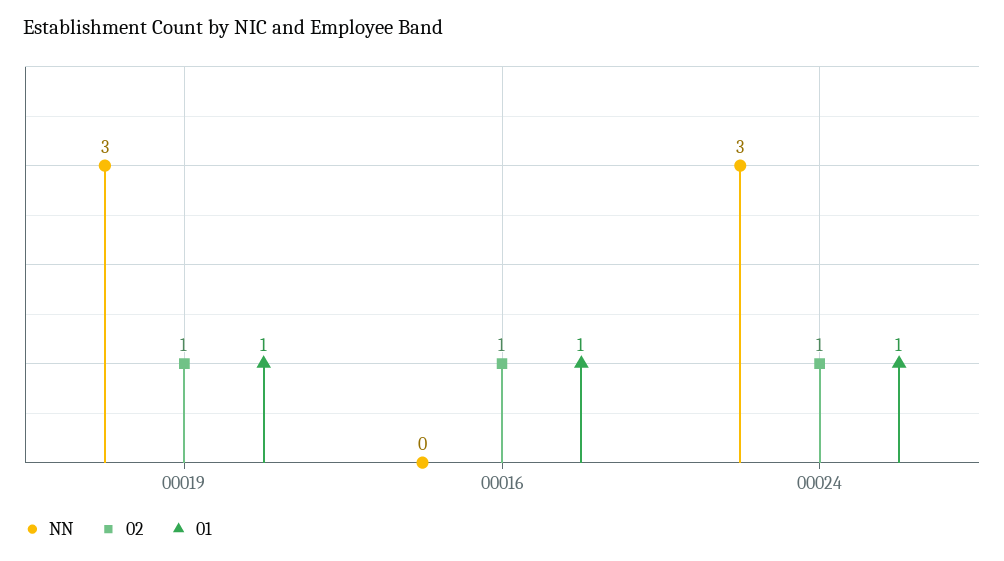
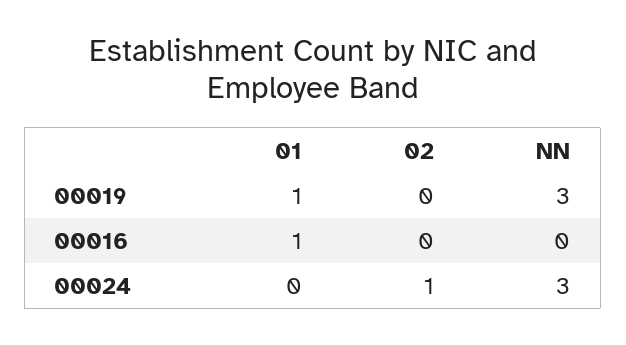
  {
    "NN": {
      "00019": 3,
      "00016": 0,
      "00024": 3
    },
    "02": {
-     "00019": 1,
+     "00019": 0,
-     "00016": 1,
+     "00016": 0,
      "00024": 1
    },
    "01": {
      "00019": 1,
      "00016": 1,
-     "00024": 1
+     "00024": 0
    }
  }

